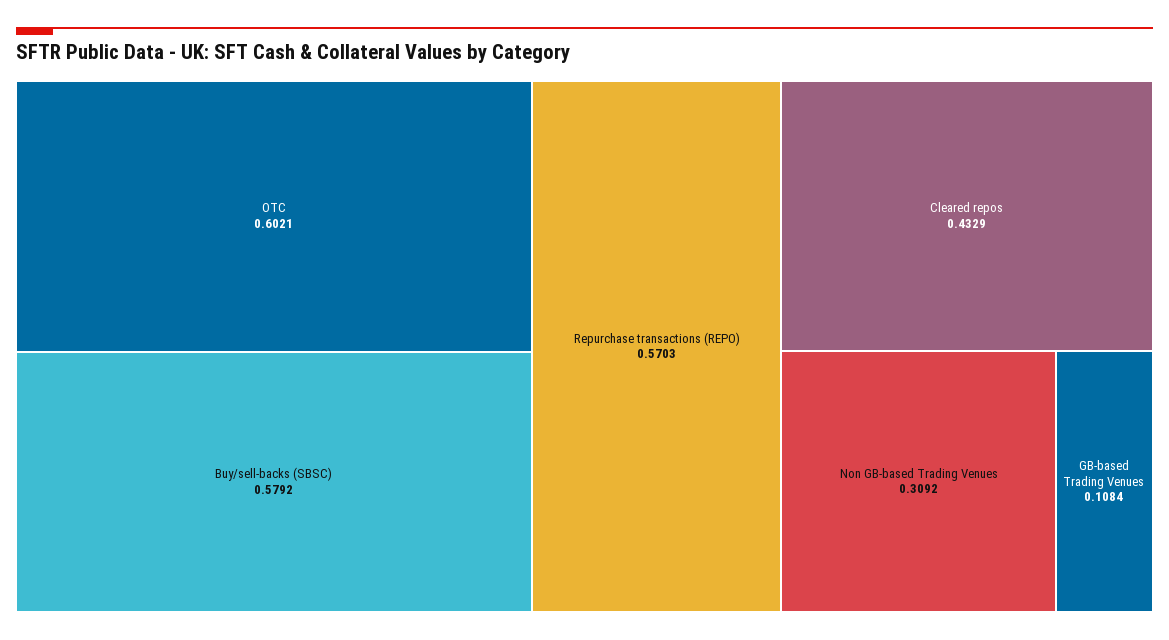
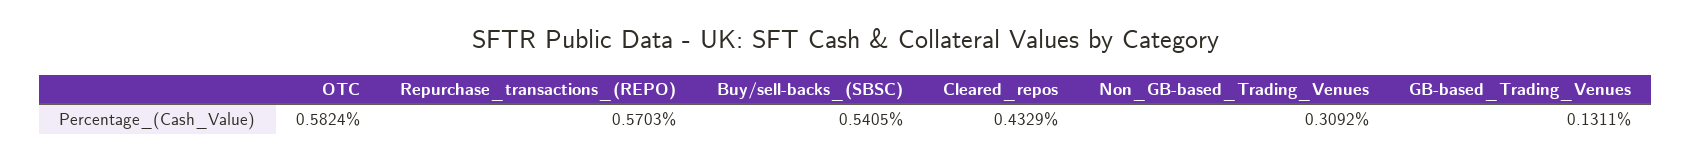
  {
-   "OTC": 0.6021,
+   "OTC": 0.5824,
-   "Buy/sell-backs (SBSC)": 0.5792,
+   "Buy/sell-backs (SBSC)": 0.5405,
    "Repurchase transactions (REPO)": 0.5703,
    "Cleared repos": 0.4329,
    "Non GB-based Trading Venues": 0.3092,
-   "GB-based Trading Venues": 0.1084
+   "GB-based Trading Venues": 0.1311
  }

